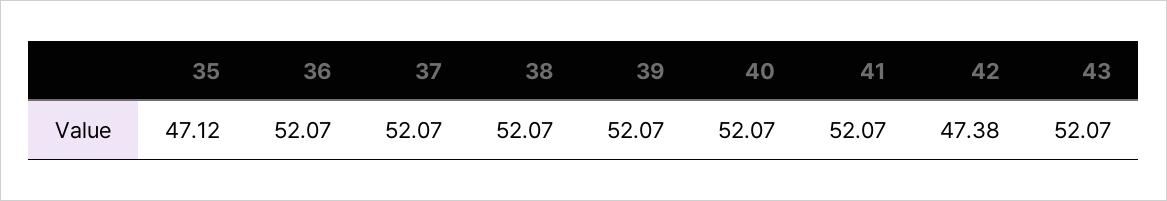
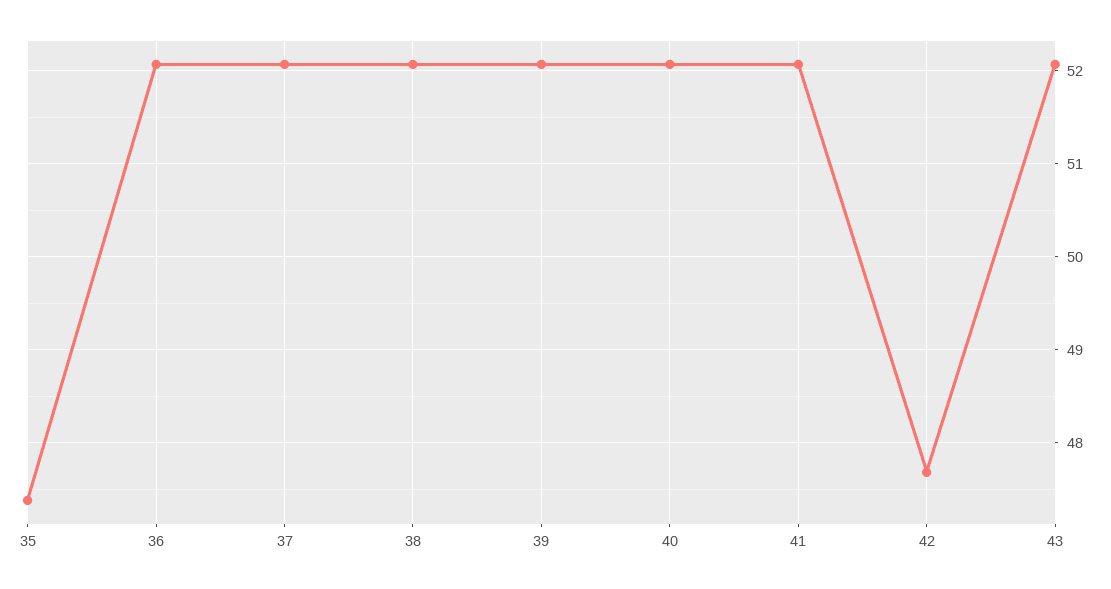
  {
-   "35": 47.12,
+   "35": 47.4,
    "36": 52.07,
    "37": 52.07,
    "38": 52.07,
    "39": 52.07,
    "40": 52.07,
    "41": 52.07,
-   "42": 47.38,
+   "42": 47.7,
    "43": 52.07
  }

